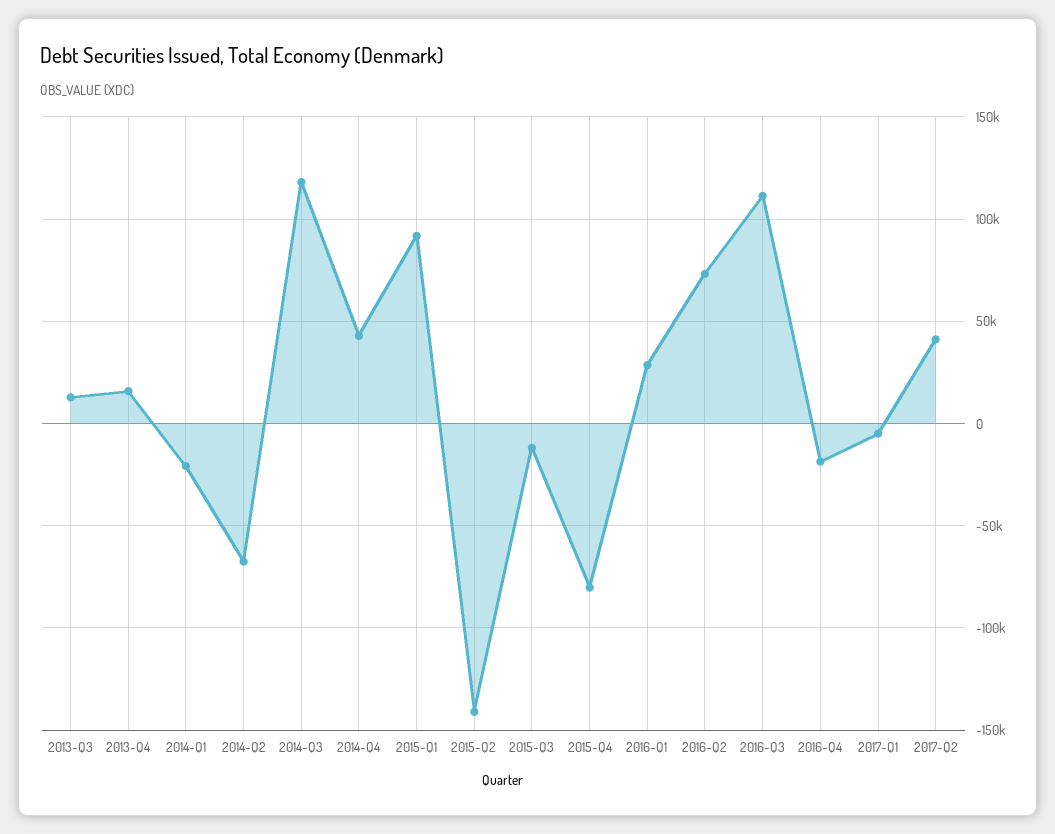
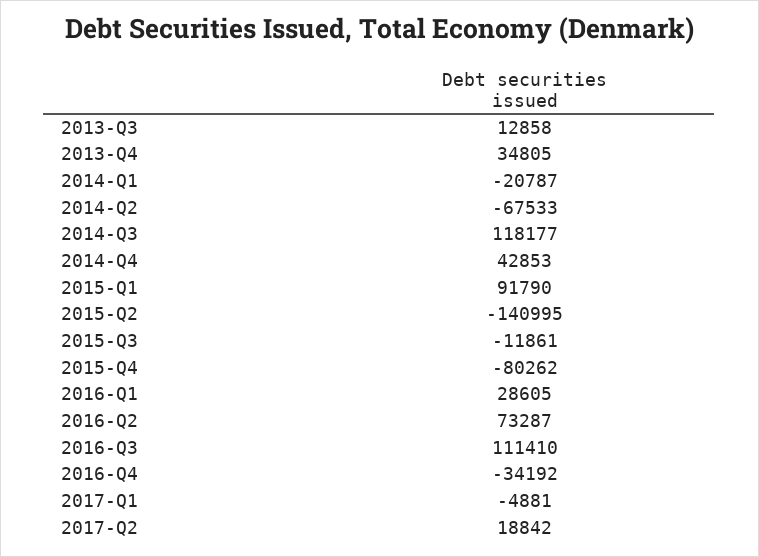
  {
    "2013-Q3": 12858,
-   "2013-Q4": 15000,
+   "2013-Q4": 34805,
    "2014-Q1": -20787,
    "2014-Q2": -67533,
    "2014-Q3": 118177,
    "2014-Q4": 42853,
    "2015-Q1": 91790,
    "2015-Q2": -140995,
    "2015-Q3": -11861,
    "2015-Q4": -80262,
    "2016-Q1": 28605,
    "2016-Q2": 73287,
    "2016-Q3": 111410,
-   "2016-Q4": -20000,
+   "2016-Q4": -34192,
    "2017-Q1": -4881,
-   "2017-Q2": 40000
+   "2017-Q2": 18842
  }

